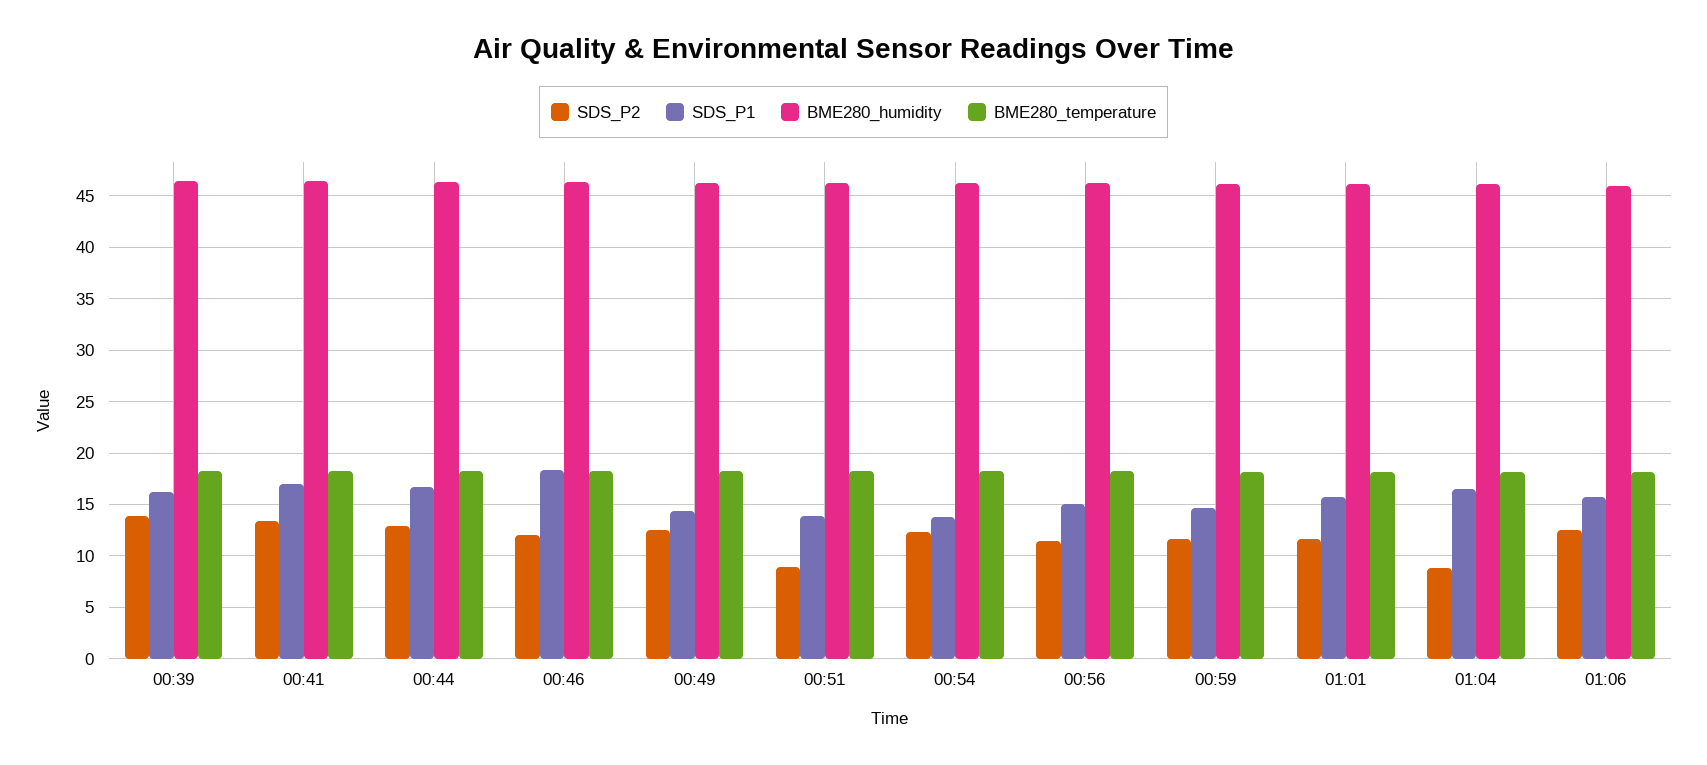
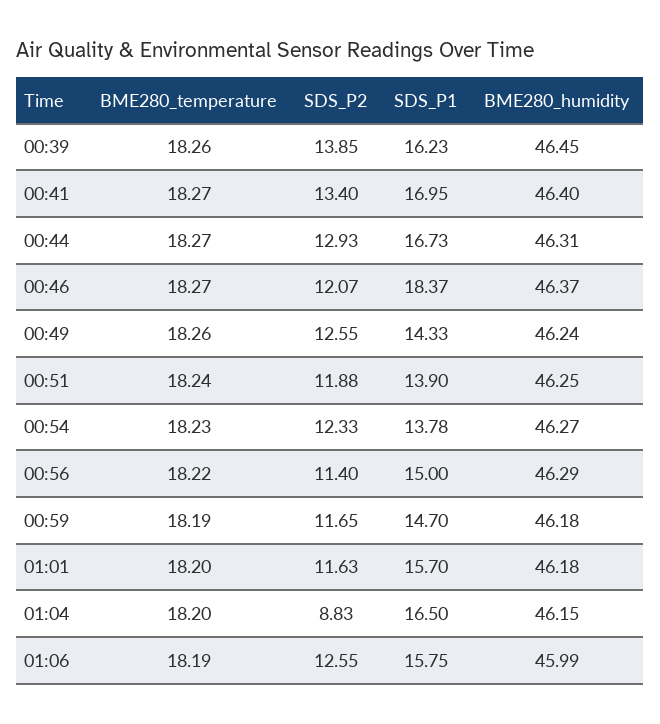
  {
    "SDS_P2": {
      "00:39": 13.85,
      "00:41": 13.4,
      "00:44": 12.93,
      "00:46": 12.07,
      "00:49": 12.55,
-     "00:51": 9,
+     "00:51": 11.88,
      "00:54": 12.33,
      "00:56": 11.4,
      "00:59": 11.65,
      "01:01": 11.63,
      "01:04": 8.83,
      "01:06": 12.55
    },
    "SDS_P1": {
      "00:39": 16.23,
      "00:41": 16.95,
      "00:44": 16.73,
      "00:46": 18.37,
      "00:49": 14.33,
      "00:51": 13.9,
      "00:54": 13.78,
      "00:56": 15,
      "00:59": 14.7,
      "01:01": 15.7,
      "01:04": 16.5,
      "01:06": 15.75
    },
    "BME280_humidity": {
      "00:39": 46.45,
      "00:41": 46.4,
      "00:44": 46.31,
      "00:46": 46.37,
      "00:49": 46.24,
      "00:51": 46.25,
      "00:54": 46.27,
      "00:56": 46.29,
      "00:59": 46.18,
      "01:01": 46.18,
      "01:04": 46.15,
      "01:06": 45.99
    },
    "BME280_temperature": {
      "00:39": 18.26,
      "00:41": 18.27,
      "00:44": 18.27,
      "00:46": 18.27,
      "00:49": 18.26,
      "00:51": 18.24,
      "00:54": 18.23,
      "00:56": 18.22,
      "00:59": 18.19,
      "01:01": 18.2,
      "01:04": 18.2,
      "01:06": 18.19
    }
  }

